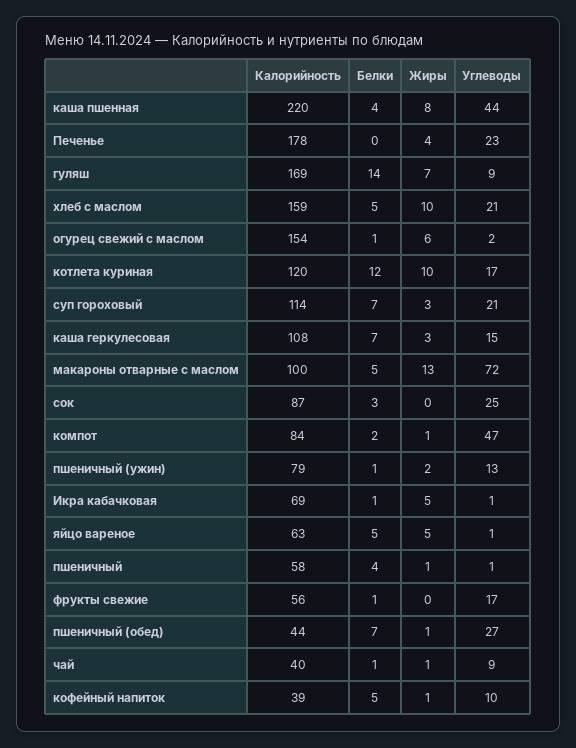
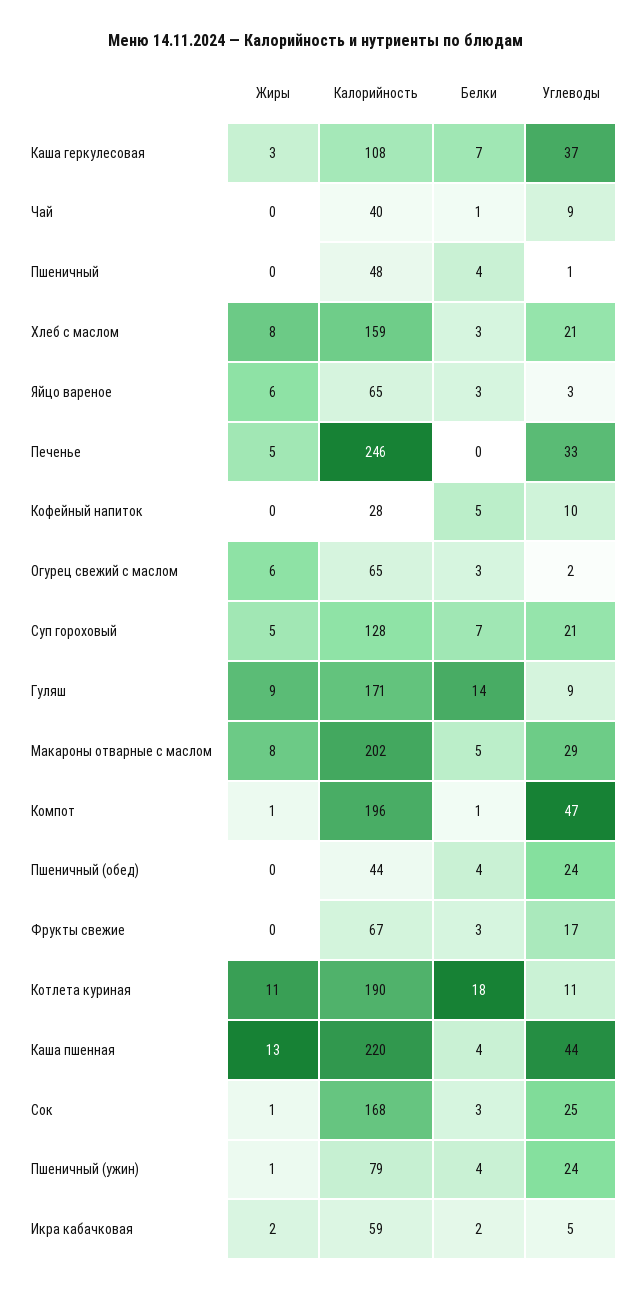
  {
    "Калорийность": {
      "каша пшенная": 220,
-     "Печенье": 178,
+     "Печенье": 246,
-     "гуляш": 169,
+     "гуляш": 171,
      "хлеб с маслом": 159,
-     "огурец свежий с маслом": 154,
+     "огурец свежий с маслом": 65,
-     "котлета куриная": 120,
+     "котлета куриная": 190,
-     "суп гороховый": 114,
+     "суп гороховый": 128,
      "каша геркулесовая": 108,
-     "макароны отварные с маслом": 100,
+     "макароны отварные с маслом": 202,
-     "сок": 87,
+     "сок": 168,
-     "компот": 84,
+     "компот": 196,
      "пшеничный (ужин)": 79,
-     "Икра кабачковая": 69,
+     "Икра кабачковая": 59,
-     "яйцо вареное": 63,
+     "яйцо вареное": 65,
-     "пшеничный": 58,
+     "пшеничный": 48,
-     "фрукты свежие": 56,
+     "фрукты свежие": 67,
      "пшеничный (обед)": 44,
      "чай": 40,
-     "кофейный напиток": 39
+     "кофейный напиток": 28
    },
    "Белки": {
      "каша пшенная": 4,
      "Печенье": 0,
      "гуляш": 14,
-     "хлеб с маслом": 5,
+     "хлеб с маслом": 3,
-     "огурец свежий с маслом": 1,
+     "огурец свежий с маслом": 3,
-     "котлета куриная": 12,
+     "котлета куриная": 18,
      "суп гороховый": 7,
      "каша геркулесовая": 7,
      "макароны отварные с маслом": 5,
      "сок": 3,
-     "компот": 2,
+     "компот": 1,
-     "пшеничный (ужин)": 1,
+     "пшеничный (ужин)": 4,
-     "Икра кабачковая": 1,
+     "Икра кабачковая": 2,
-     "яйцо вареное": 5,
+     "яйцо вареное": 3,
      "пшеничный": 4,
-     "фрукты свежие": 1,
+     "фрукты свежие": 3,
-     "пшеничный (обед)": 7,
+     "пшеничный (обед)": 4,
      "чай": 1,
      "кофейный напиток": 5
    },
    "Жиры": {
-     "каша пшенная": 8,
+     "каша пшенная": 13,
-     "Печенье": 4,
+     "Печенье": 5,
-     "гуляш": 7,
+     "гуляш": 9,
-     "хлеб с маслом": 10,
+     "хлеб с маслом": 8,
      "огурец свежий с маслом": 6,
-     "котлета куриная": 10,
+     "котлета куриная": 11,
-     "суп гороховый": 3,
+     "суп гороховый": 5,
      "каша геркулесовая": 3,
-     "макароны отварные с маслом": 13,
+     "макароны отварные с маслом": 8,
-     "сок": 0,
+     "сок": 1,
      "компот": 1,
-     "пшеничный (ужин)": 2,
+     "пшеничный (ужин)": 1,
-     "Икра кабачковая": 5,
+     "Икра кабачковая": 2,
-     "яйцо вареное": 5,
+     "яйцо вареное": 6,
-     "пшеничный": 1,
+     "пшеничный": 0,
      "фрукты свежие": 0,
-     "пшеничный (обед)": 1,
+     "пшеничный (обед)": 0,
-     "чай": 1,
+     "чай": 0,
-     "кофейный напиток": 1
+     "кофейный напиток": 0
    },
    "Углеводы": {
      "каша пшенная": 44,
-     "Печенье": 23,
+     "Печенье": 33,
      "гуляш": 9,
      "хлеб с маслом": 21,
      "огурец свежий с маслом": 2,
-     "котлета куриная": 17,
+     "котлета куриная": 11,
      "суп гороховый": 21,
-     "каша геркулесовая": 15,
+     "каша геркулесовая": 37,
-     "макароны отварные с маслом": 72,
+     "макароны отварные с маслом": 29,
      "сок": 25,
      "компот": 47,
-     "пшеничный (ужин)": 13,
+     "пшеничный (ужин)": 24,
-     "Икра кабачковая": 1,
+     "Икра кабачковая": 5,
-     "яйцо вареное": 1,
+     "яйцо вареное": 3,
      "пшеничный": 1,
      "фрукты свежие": 17,
-     "пшеничный (обед)": 27,
+     "пшеничный (обед)": 24,
      "чай": 9,
      "кофейный напиток": 10
    }
  }

